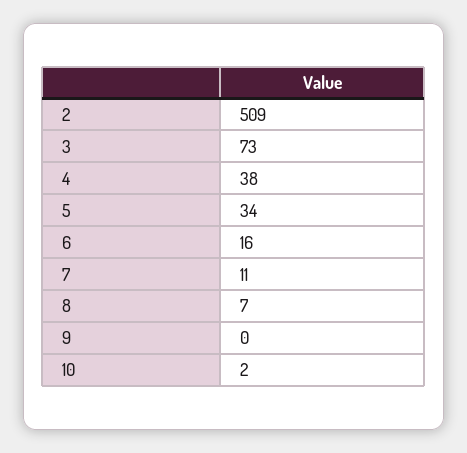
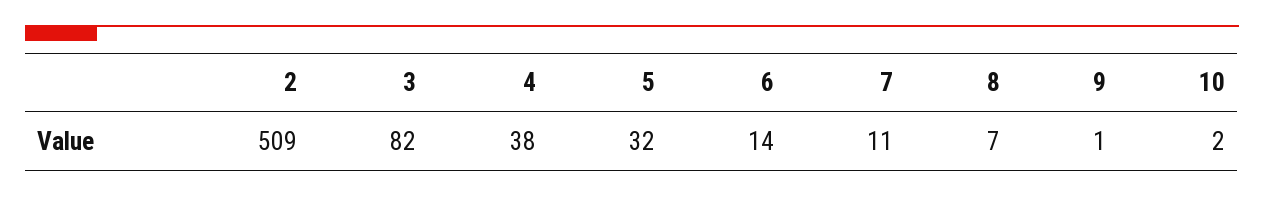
  {
    "2": 509,
-   "3": 73,
+   "3": 82,
    "4": 38,
-   "5": 34,
+   "5": 32,
-   "6": 16,
+   "6": 14,
    "7": 11,
    "8": 7,
-   "9": 0,
+   "9": 1,
    "10": 2
  }

